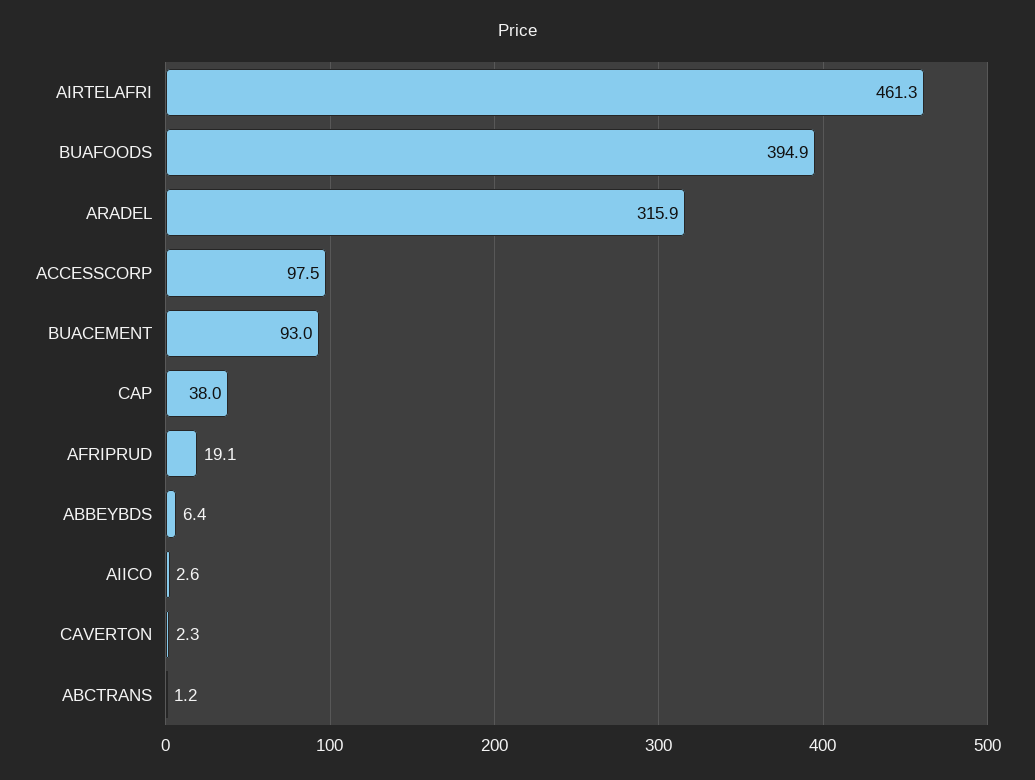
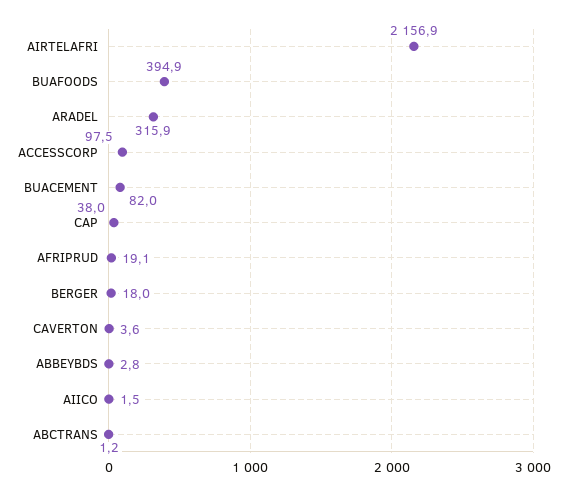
  {
-   "AIRTELAFRI": 461.3,
+   "AIRTELAFRI": 2156.9,
    "BUAFOODS": 394.9,
    "ARADEL": 315.9,
    "ACCESSCORP": 97.5,
-   "BUACEMENT": 93,
+   "BUACEMENT": 82,
    "CAP": 38,
    "AFRIPRUD": 19.1,
-   "ABBEYBDS": 6.4,
+   "ABBEYBDS": 2.8,
-   "AIICO": 2.6,
+   "AIICO": 1.5,
-   "CAVERTON": 2.3,
+   "CAVERTON": 3.6,
-   "ABCTRANS": 1.2
+   "ABCTRANS": 1.2,
+   "BERGER": 18
  }

